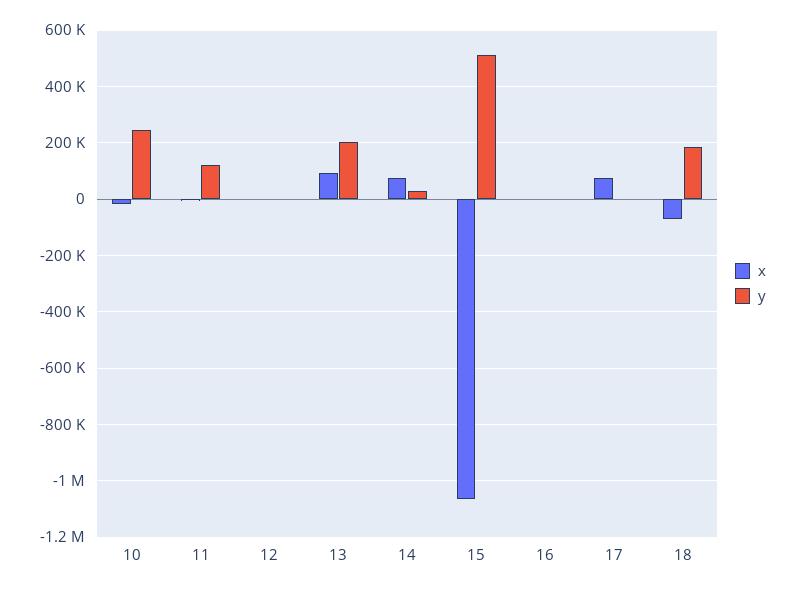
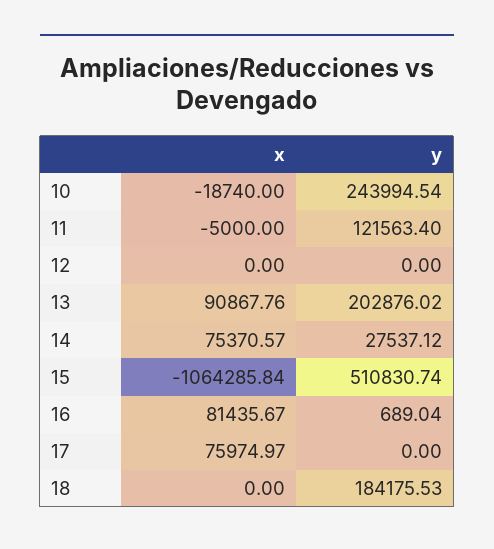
  {
    "x": {
      "10": -18740,
      "11": -5000,
      "12": 0,
      "13": 90867.76,
      "14": 75370.57,
      "15": -1064285.84,
-     "16": 0,
+     "16": 81435.67,
      "17": 75974.97,
-     "18": -75000
+     "18": 0
    },
    "y": {
      "10": 243994.54,
      "11": 121563.4,
      "12": 0,
      "13": 202876.02,
      "14": 27537.12,
      "15": 510830.74,
      "16": 689.04,
      "17": 0,
      "18": 184175.53
    }
  }

